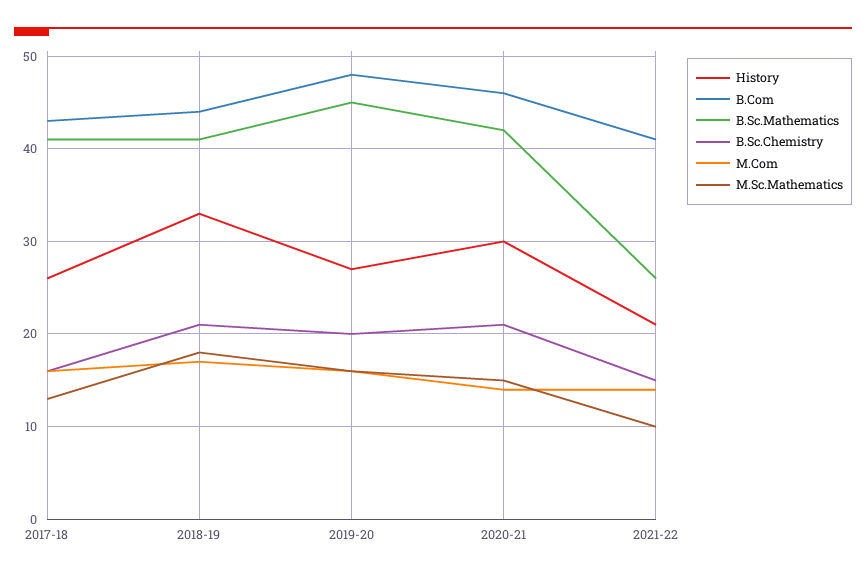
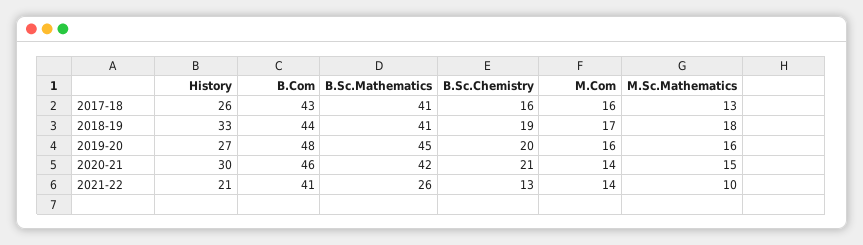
  {
    "History": {
      "2017-18": 26,
      "2018-19": 33,
      "2019-20": 27,
      "2020-21": 30,
      "2021-22": 21
    },
    "B.Com": {
      "2017-18": 43,
      "2018-19": 44,
      "2019-20": 48,
      "2020-21": 46,
      "2021-22": 41
    },
    "B.Sc.Mathematics": {
      "2017-18": 41,
      "2018-19": 41,
      "2019-20": 45,
      "2020-21": 42,
      "2021-22": 26
    },
    "B.Sc.Chemistry": {
      "2017-18": 16,
-     "2018-19": 21,
+     "2018-19": 19,
      "2019-20": 20,
      "2020-21": 21,
-     "2021-22": 15
+     "2021-22": 13
    },
    "M.Com": {
      "2017-18": 16,
      "2018-19": 17,
      "2019-20": 16,
      "2020-21": 14,
      "2021-22": 14
    },
    "M.Sc.Mathematics": {
      "2017-18": 13,
      "2018-19": 18,
      "2019-20": 16,
      "2020-21": 15,
      "2021-22": 10
    }
  }

